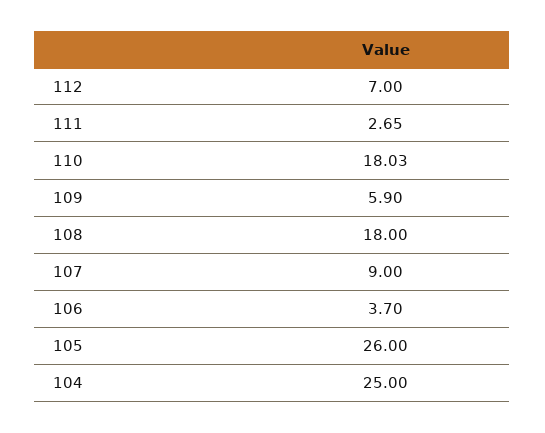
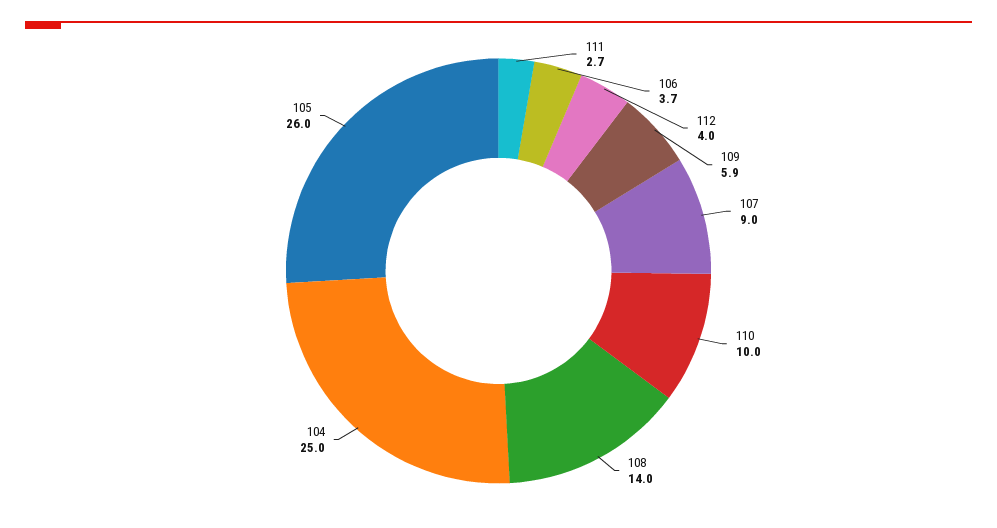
  {
-   "112": 7,
+   "112": 4,
    "111": 2.65,
-   "110": 18.03,
+   "110": 10,
    "109": 5.9,
-   "108": 18,
+   "108": 14,
    "107": 9,
    "106": 3.7,
    "105": 26,
    "104": 25
  }

